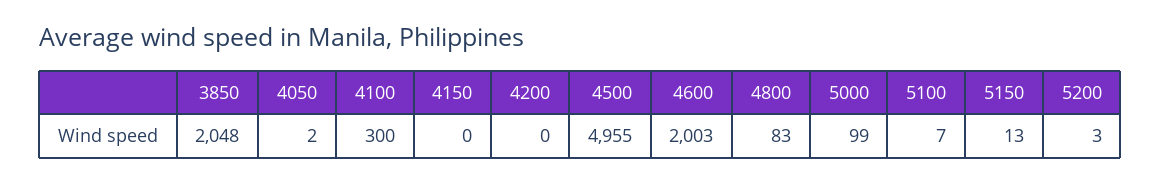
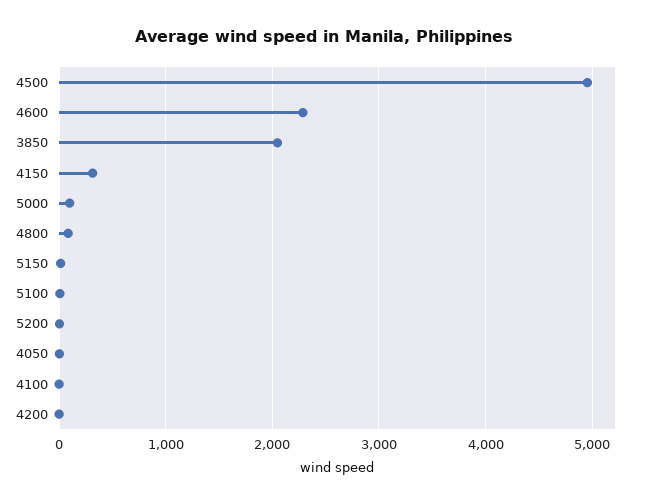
  {
    "3850": 2048,
    "4050": 2,
-   "4100": 300,
+   "4100": 0,
-   "4150": 0,
+   "4150": 300,
    "4200": 0,
    "4500": 4955,
-   "4600": 2003,
+   "4600": 2300,
    "4800": 83,
    "5000": 99,
    "5100": 7,
    "5150": 13,
    "5200": 3
  }

